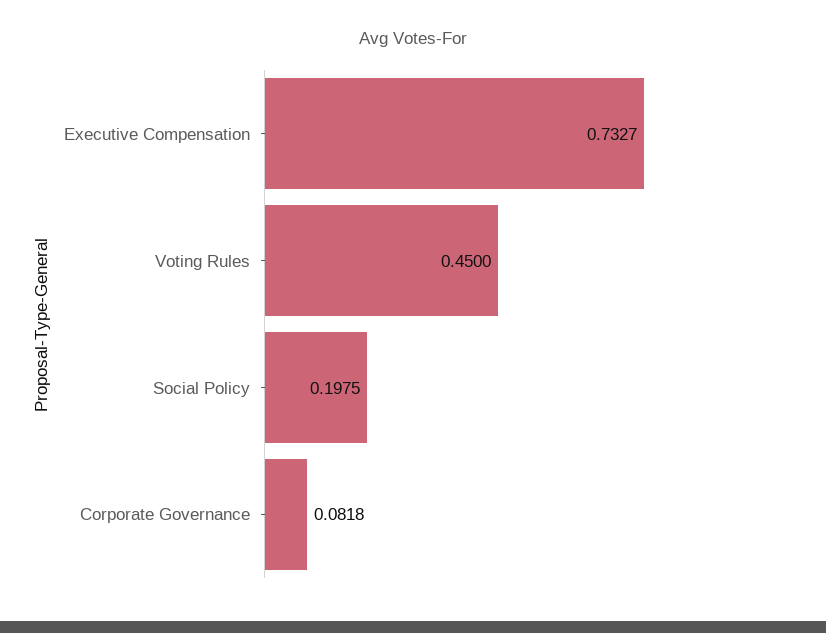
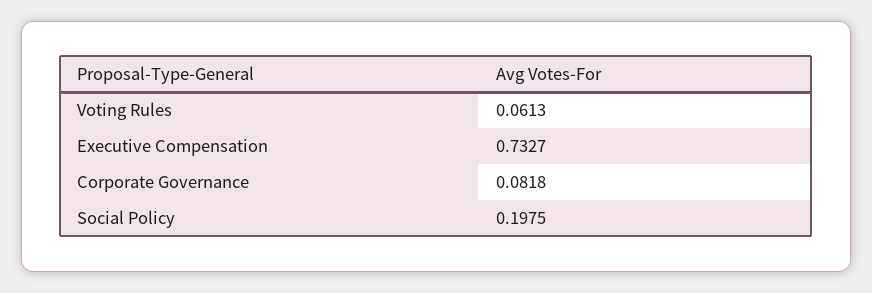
  {
    "Executive Compensation": 0.7327,
-   "Voting Rules": 0.45,
+   "Voting Rules": 0.0613,
    "Social Policy": 0.1975,
    "Corporate Governance": 0.0818
  }

